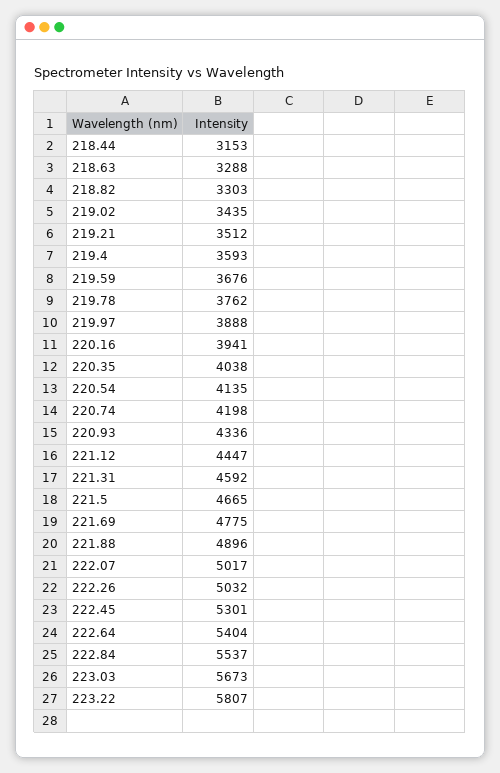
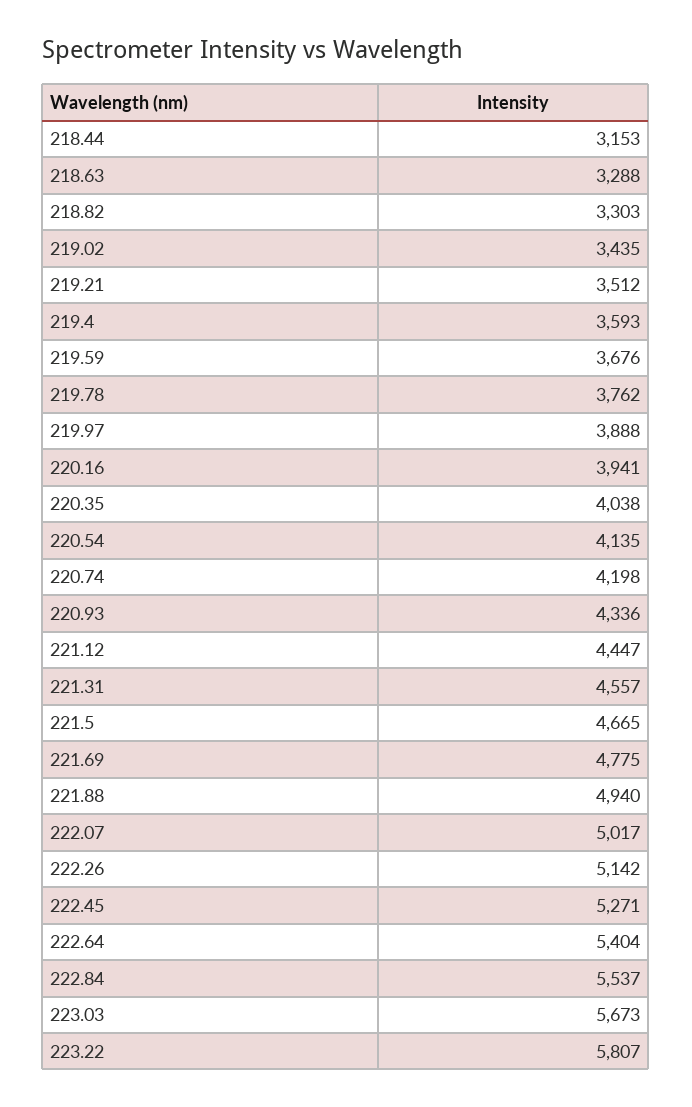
  {
    "218.44": 3153,
    "218.63": 3288,
    "218.82": 3303,
    "219.02": 3435,
    "219.21": 3512,
    "219.4": 3593,
    "219.59": 3676,
    "219.78": 3762,
    "219.97": 3888,
    "220.16": 3941,
    "220.35": 4038,
    "220.54": 4135,
    "220.74": 4198,
    "220.93": 4336,
    "221.12": 4447,
-   "221.31": 4592,
+   "221.31": 4557,
    "221.5": 4665,
    "221.69": 4775,
-   "221.88": 4896,
+   "221.88": 4940,
    "222.07": 5017,
-   "222.26": 5032,
+   "222.26": 5142,
-   "222.45": 5301,
+   "222.45": 5271,
    "222.64": 5404,
    "222.84": 5537,
    "223.03": 5673,
    "223.22": 5807
  }

